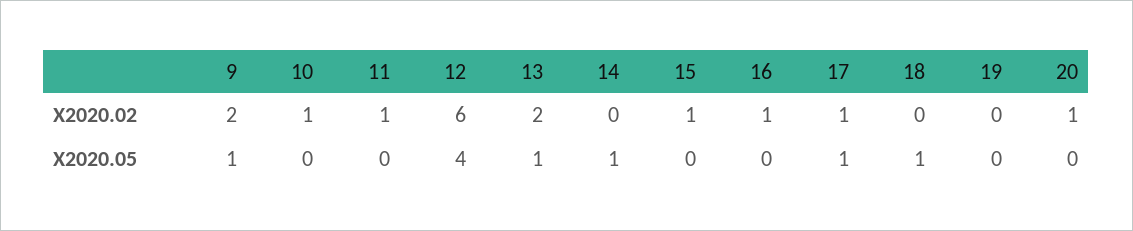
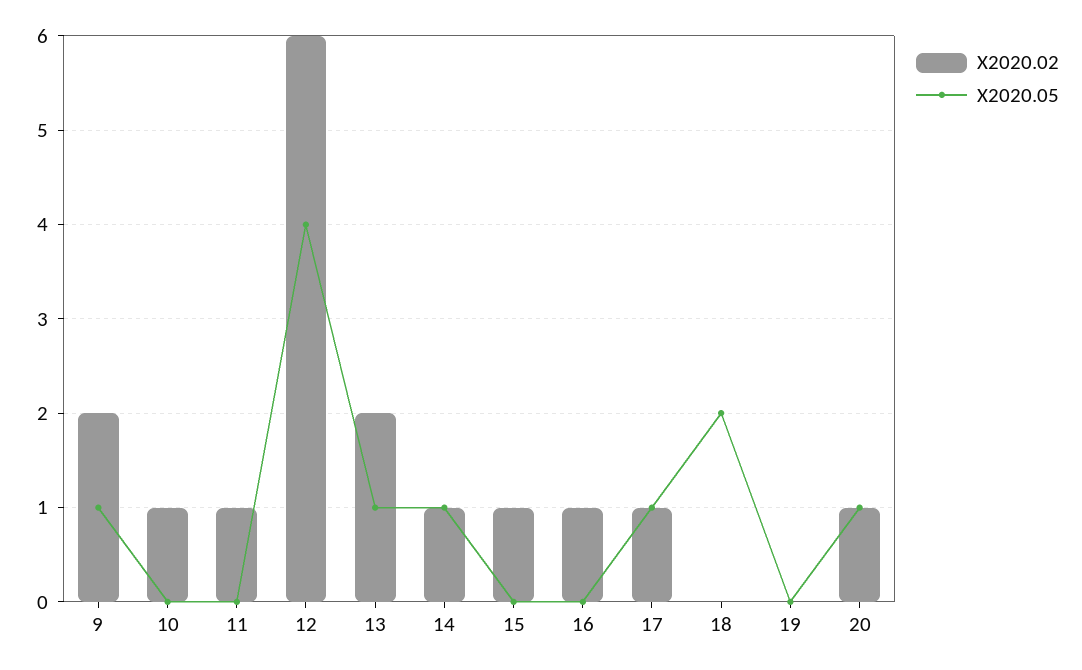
  {
    "X2020.02": {
      "9": 2,
      "10": 1,
      "11": 1,
      "12": 6,
      "13": 2,
-     "14": 0,
+     "14": 1,
      "15": 1,
      "16": 1,
      "17": 1,
      "18": 0,
      "19": 0,
      "20": 1
    },
    "X2020.05": {
      "9": 1,
      "10": 0,
      "11": 0,
      "12": 4,
      "13": 1,
      "14": 1,
      "15": 0,
      "16": 0,
      "17": 1,
-     "18": 1,
+     "18": 2,
      "19": 0,
-     "20": 0
+     "20": 1
    }
  }

